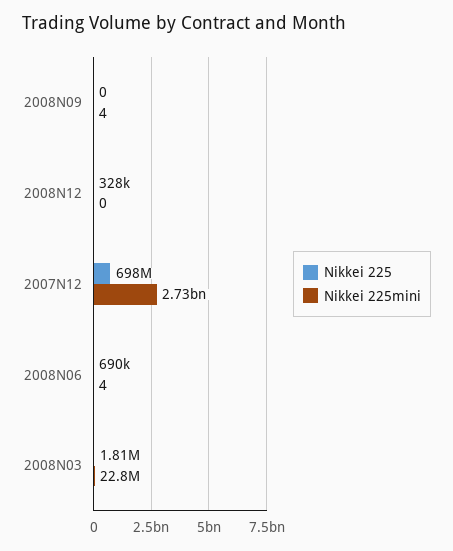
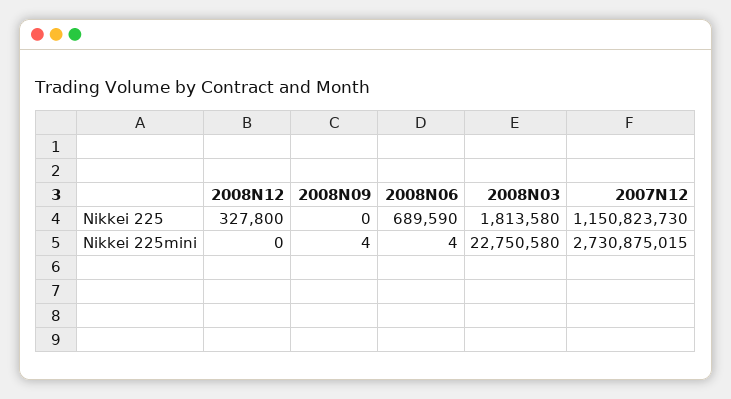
  {
    "Nikkei 225": {
      "2008N09": 0,
      "2008N12": 327800,
-     "2007N12": 698000000,
+     "2007N12": 1150823730,
      "2008N06": 689590,
      "2008N03": 1813580
    },
    "Nikkei 225mini": {
      "2008N09": 4,
      "2008N12": 0,
      "2007N12": 2730875015,
      "2008N06": 4,
      "2008N03": 22750580
    }
  }

